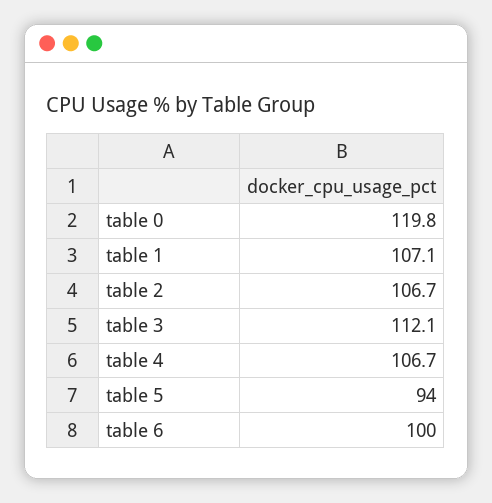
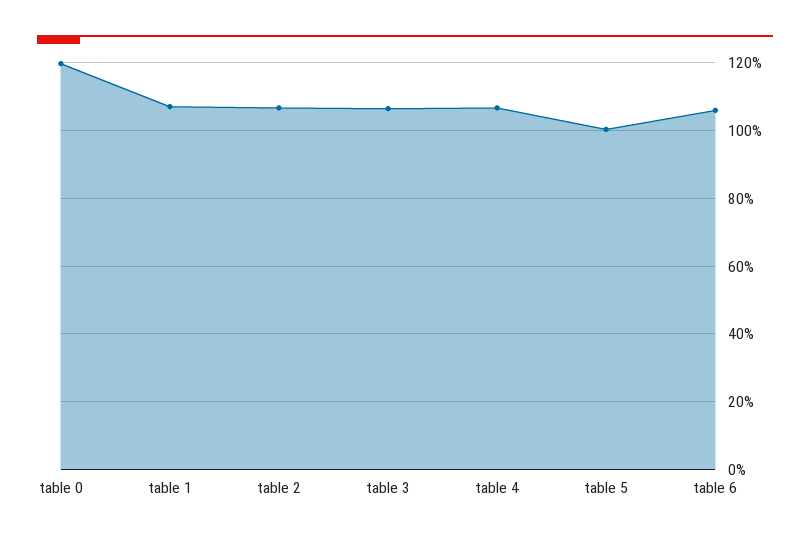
  {
    "table 0": 119.8,
    "table 1": 107.1,
    "table 2": 106.7,
-   "table 3": 112.1,
+   "table 3": 106,
    "table 4": 106.7,
-   "table 5": 94,
+   "table 5": 100,
-   "table 6": 100
+   "table 6": 106
  }

